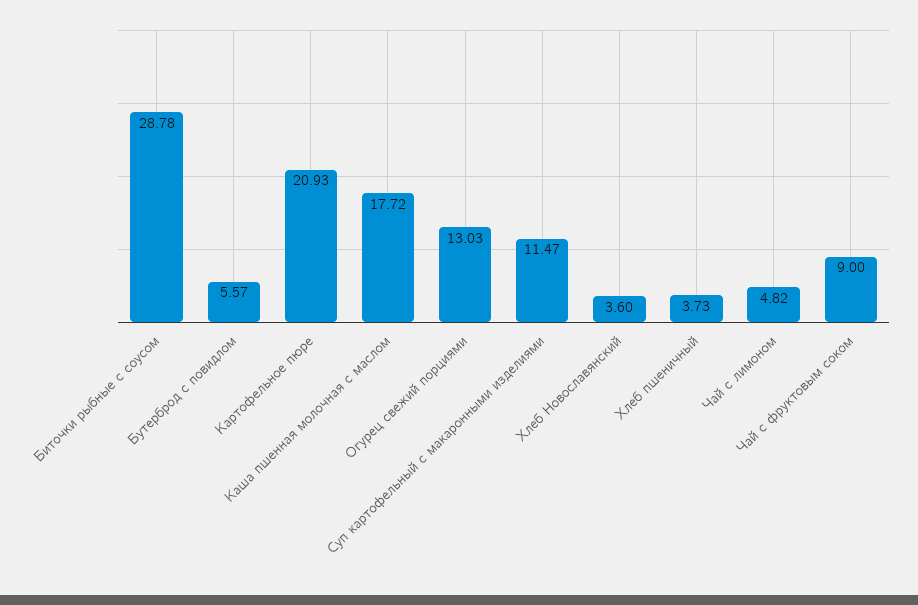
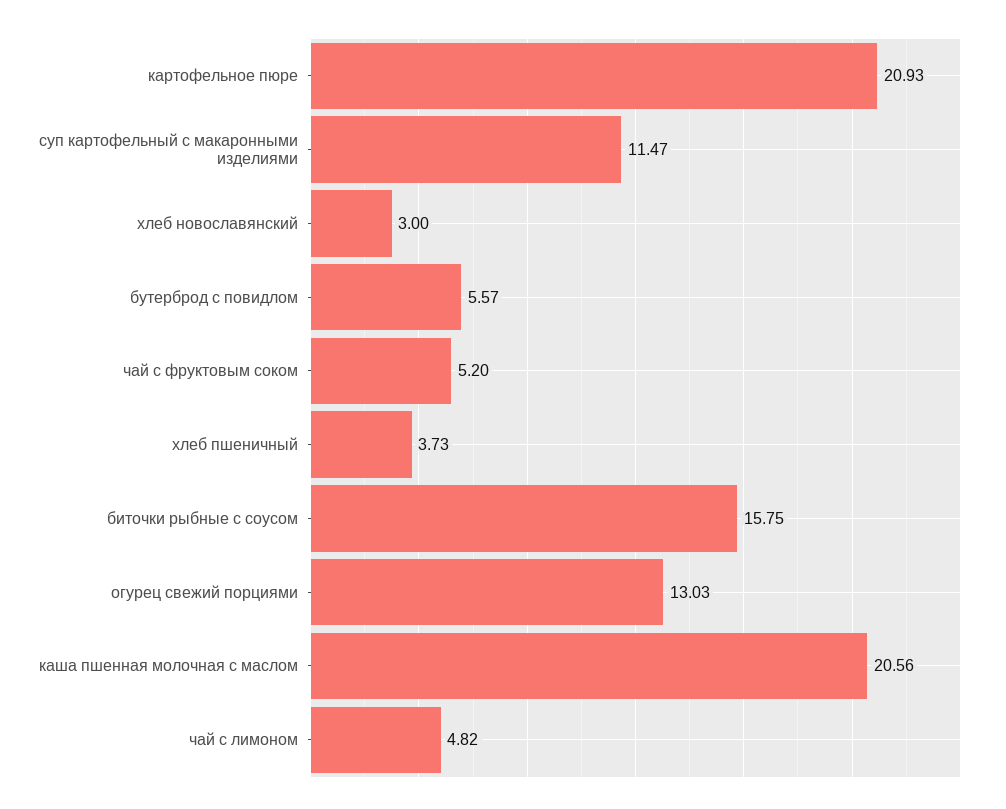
  {
-   "Биточки рыбные с соусом": 28.78,
+   "Биточки рыбные с соусом": 15.75,
    "Бутерброд с повидлом": 5.57,
    "Картофельное пюре": 20.93,
-   "Каша пшенная молочная с маслом": 17.72,
+   "Каша пшенная молочная с маслом": 20.56,
    "Огурец свежий порциями": 13.03,
    "Суп картофельный с макаронными изделиями": 11.47,
-   "Хлеб Новославянский": 3.6,
+   "Хлеб Новославянский": 3,
    "Хлеб пшеничный": 3.73,
    "Чай с лимоном": 4.82,
-   "Чай с фруктовым соком": 9
+   "Чай с фруктовым соком": 5.2
  }

